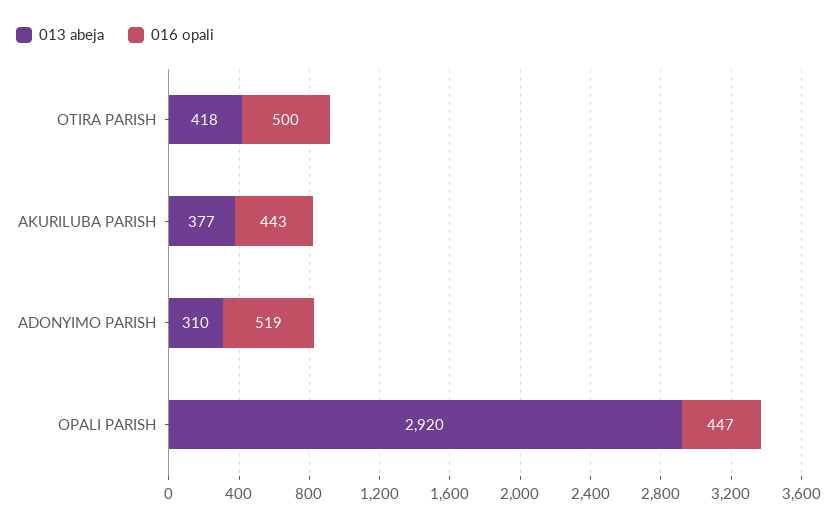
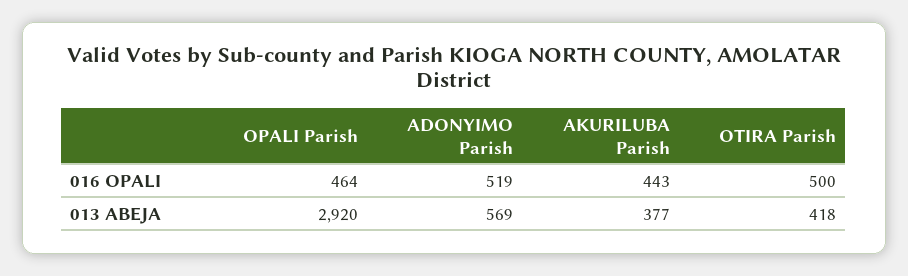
  {
    "013 abeja": {
      "OTIRA PARISH": 418,
      "AKURILUBA PARISH": 377,
-     "ADONYIMO PARISH": 310,
+     "ADONYIMO PARISH": 569,
      "OPALI PARISH": 2920
    },
    "016 opali": {
      "OTIRA PARISH": 500,
      "AKURILUBA PARISH": 443,
      "ADONYIMO PARISH": 519,
-     "OPALI PARISH": 447
+     "OPALI PARISH": 464
    }
  }

